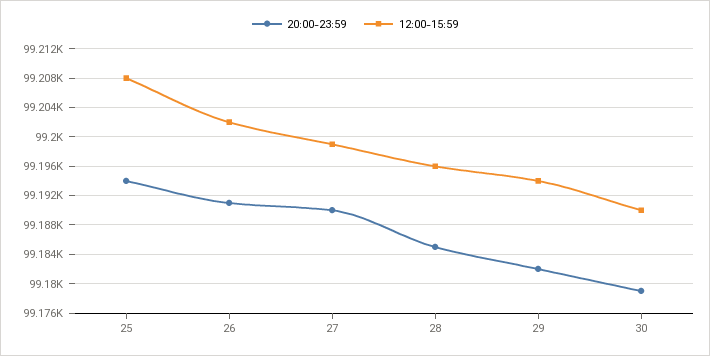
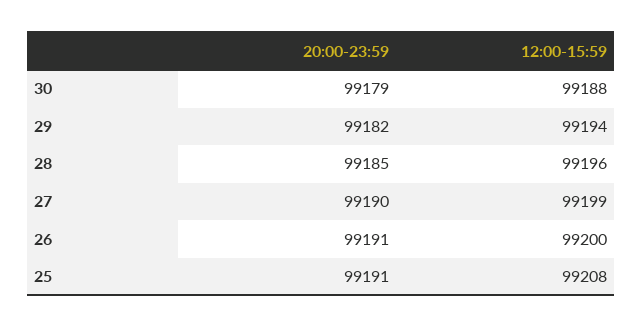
  {
    "20:00-23:59": {
-     "25": 99194,
+     "25": 99191,
      "26": 99191,
      "27": 99190,
      "28": 99185,
      "29": 99182,
      "30": 99179
    },
    "12:00-15:59": {
      "25": 99208,
-     "26": 99202,
+     "26": 99200,
      "27": 99199,
      "28": 99196,
      "29": 99194,
-     "30": 99190
+     "30": 99188
    }
  }

